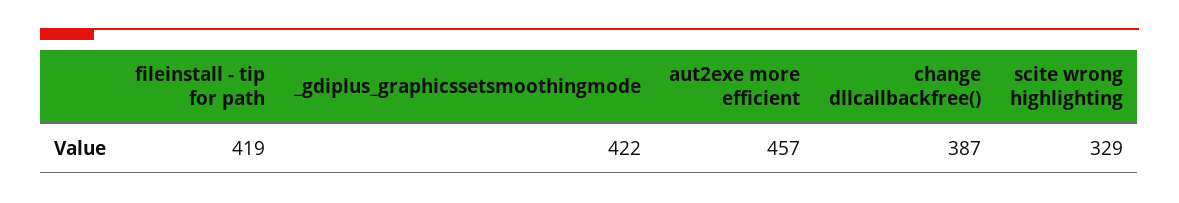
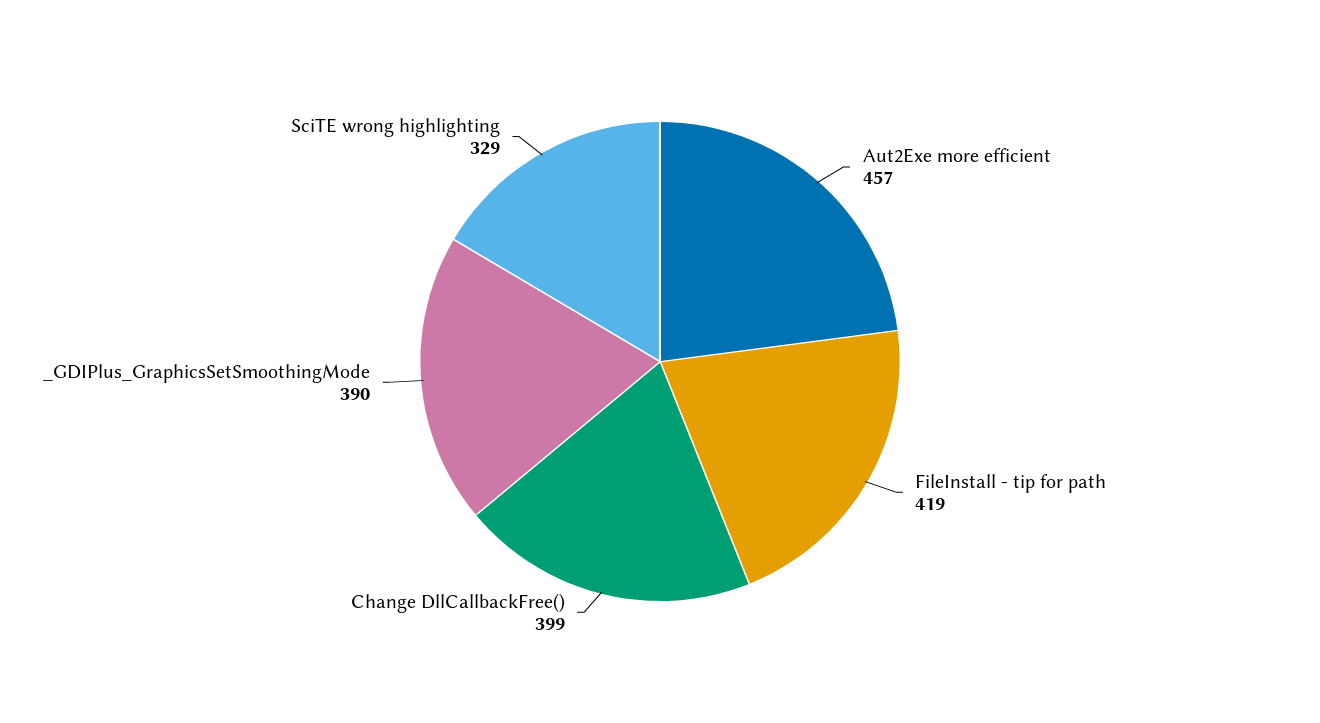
  {
    "fileinstall - tip for path": 419,
-   "_gdiplus_graphicssetsmoothingmode": 422,
+   "_gdiplus_graphicssetsmoothingmode": 390,
    "aut2exe more efficient": 457,
-   "change dllcallbackfree()": 387,
+   "change dllcallbackfree()": 399,
    "scite wrong highlighting": 329
  }

